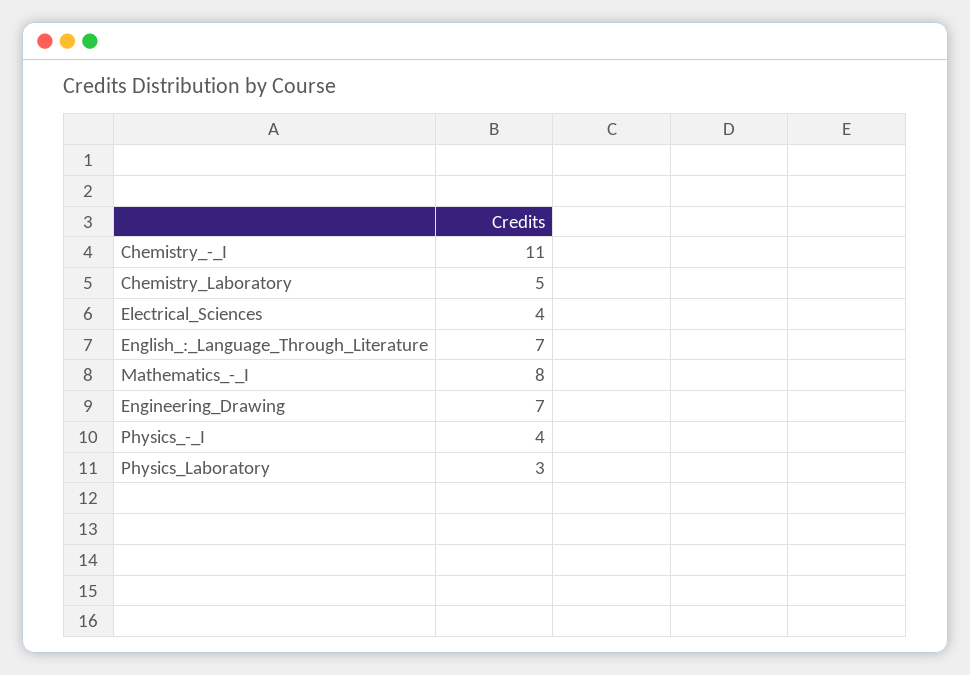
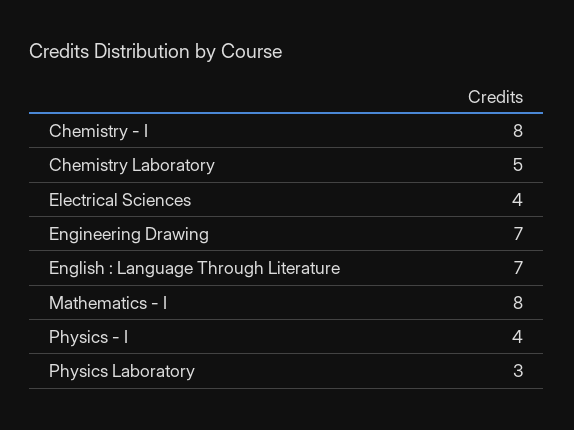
  {
-   "Chemistry_-_I": 11,
+   "Chemistry_-_I": 8,
    "Chemistry_Laboratory": 5,
    "Electrical_Sciences": 4,
    "English_:_Language_Through_Literature": 7,
    "Mathematics_-_I": 8,
    "Engineering_Drawing": 7,
    "Physics_-_I": 4,
    "Physics_Laboratory": 3
  }

